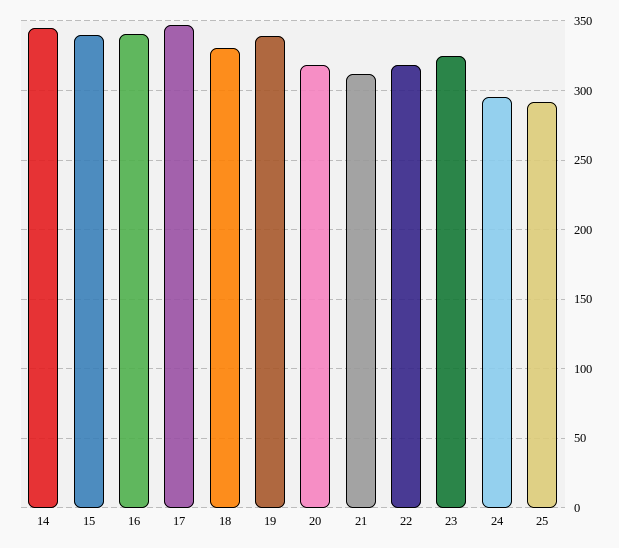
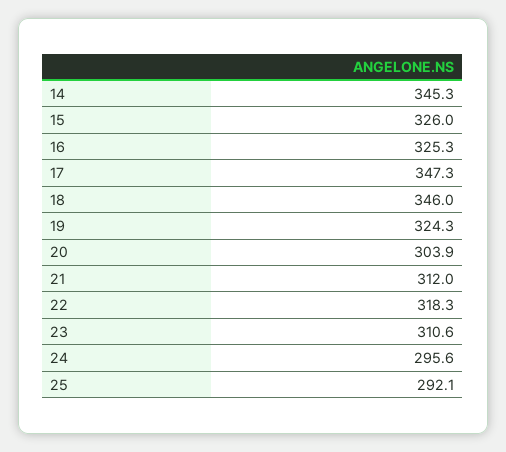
  {
    "14": 345.3,
-   "15": 340,
+   "15": 326,
-   "16": 340,
+   "16": 325.3,
    "17": 347.3,
-   "18": 330,
+   "18": 346,
-   "19": 340,
+   "19": 324.3,
-   "20": 320,
+   "20": 303.9,
    "21": 312,
    "22": 318.3,
-   "23": 325,
+   "23": 310.6,
    "24": 295.6,
    "25": 292.1
  }

